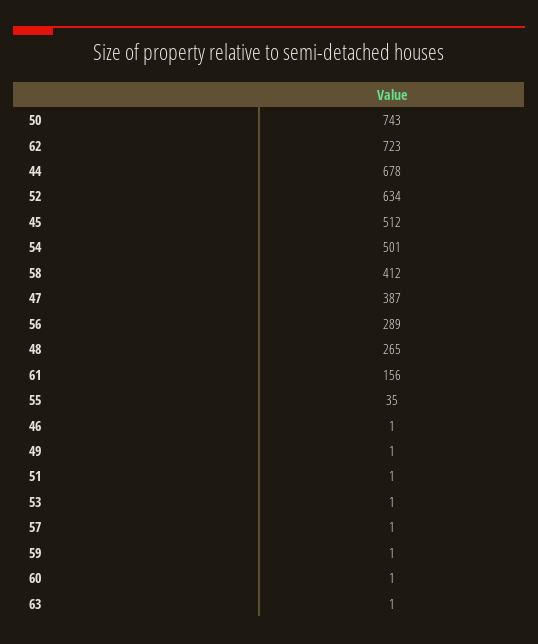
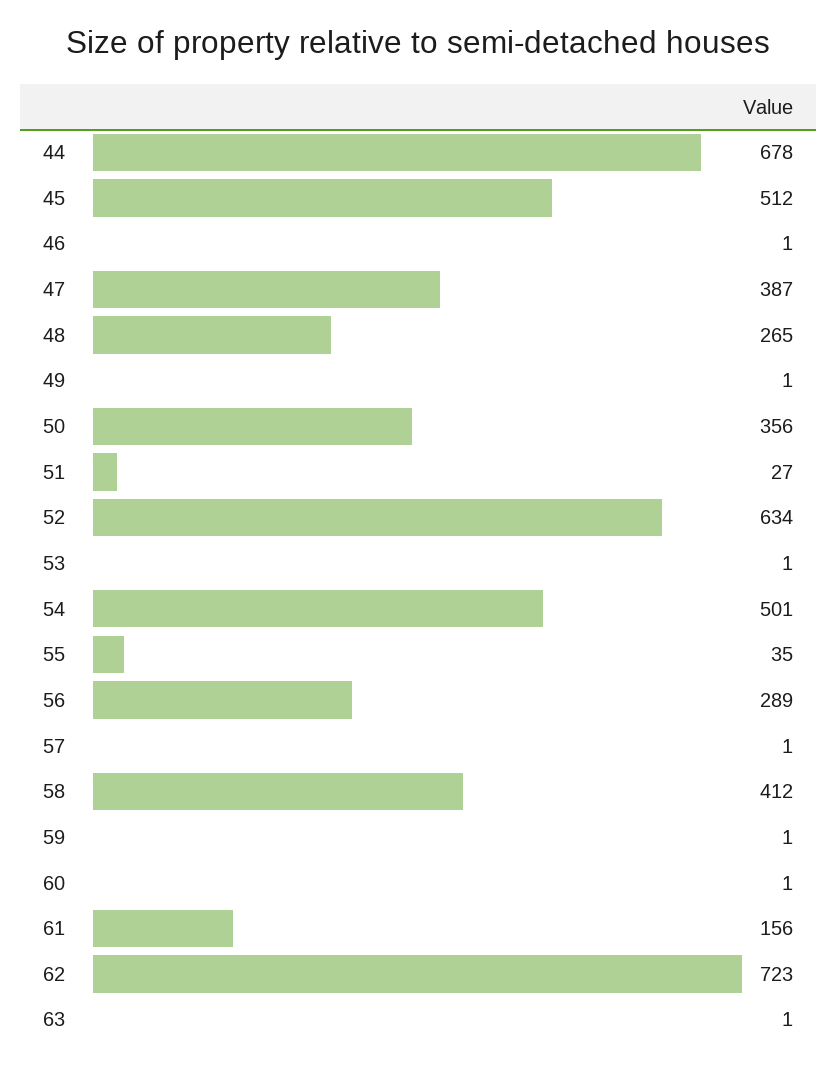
  {
-   "50": 743,
+   "50": 356,
    "62": 723,
    "44": 678,
    "52": 634,
    "45": 512,
    "54": 501,
    "58": 412,
    "47": 387,
    "56": 289,
    "48": 265,
    "61": 156,
    "55": 35,
    "46": 1,
    "49": 1,
-   "51": 1,
+   "51": 27,
    "53": 1,
    "57": 1,
    "59": 1,
    "60": 1,
    "63": 1
  }

